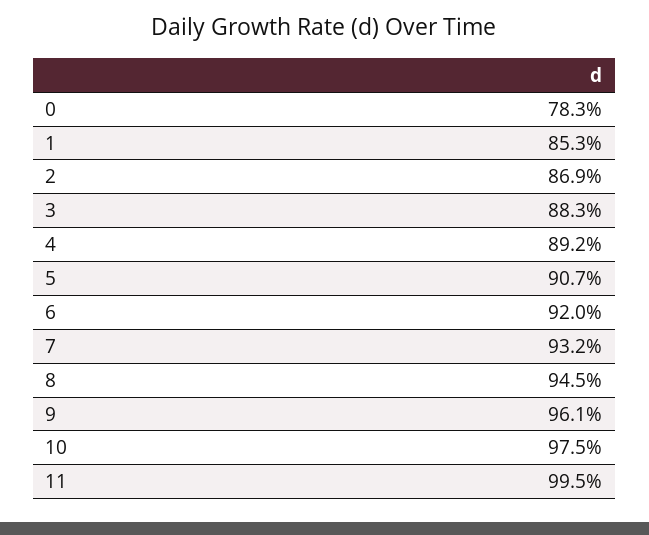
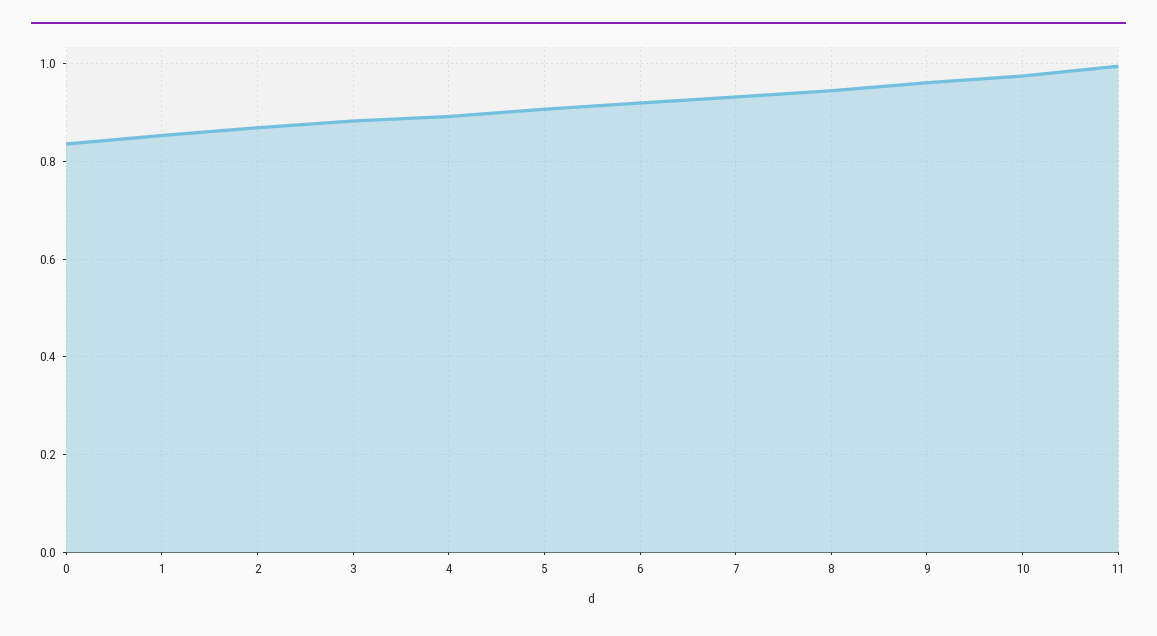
  {
-   "0": 0.783,
+   "0": 0.84,
    "1": 0.853,
    "2": 0.869,
    "3": 0.883,
    "4": 0.892,
    "5": 0.907,
    "6": 0.92,
    "7": 0.932,
    "8": 0.945,
    "9": 0.961,
    "10": 0.975,
    "11": 0.995
  }

